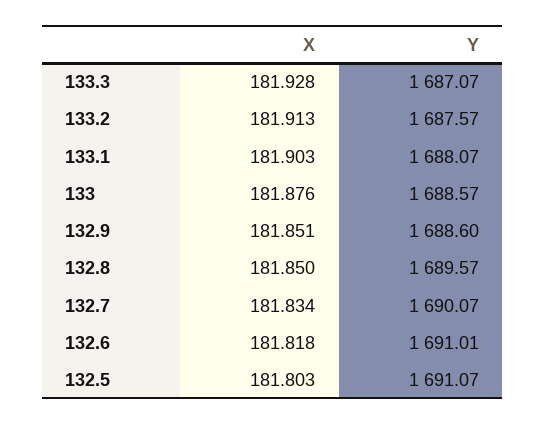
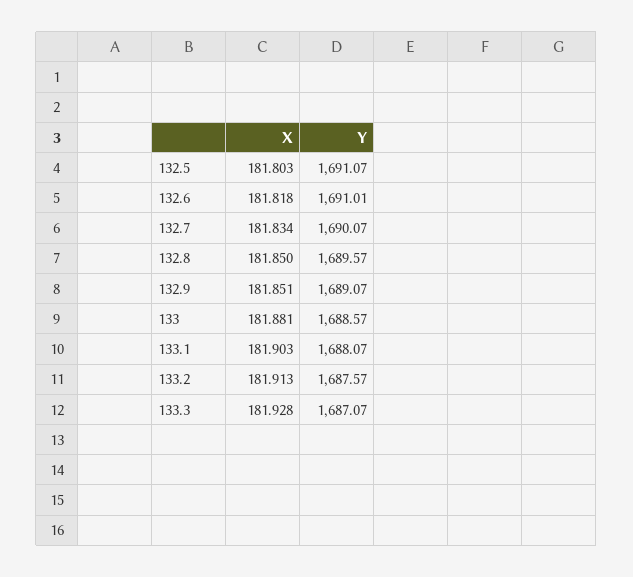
  {
    "X": {
      "133.3": 181.928,
      "133.2": 181.913,
      "133.1": 181.903,
-     "133": 181.876,
+     "133": 181.881,
      "132.9": 181.851,
      "132.8": 181.85,
      "132.7": 181.834,
      "132.6": 181.818,
      "132.5": 181.803
    },
    "Y": {
      "133.3": 1687.07,
      "133.2": 1687.57,
      "133.1": 1688.07,
      "133": 1688.57,
-     "132.9": 1688.6,
+     "132.9": 1689.07,
      "132.8": 1689.57,
      "132.7": 1690.07,
      "132.6": 1691.01,
      "132.5": 1691.07
    }
  }

